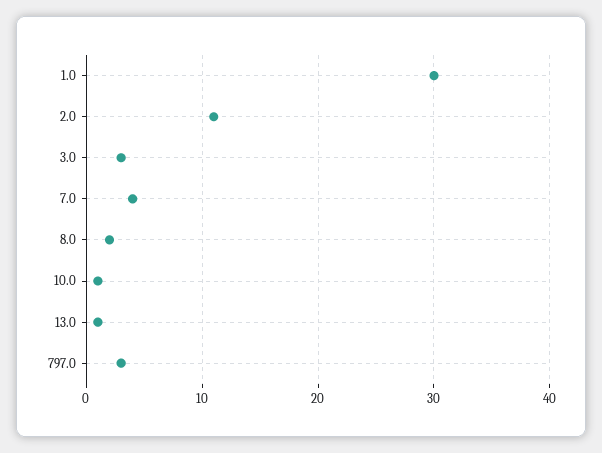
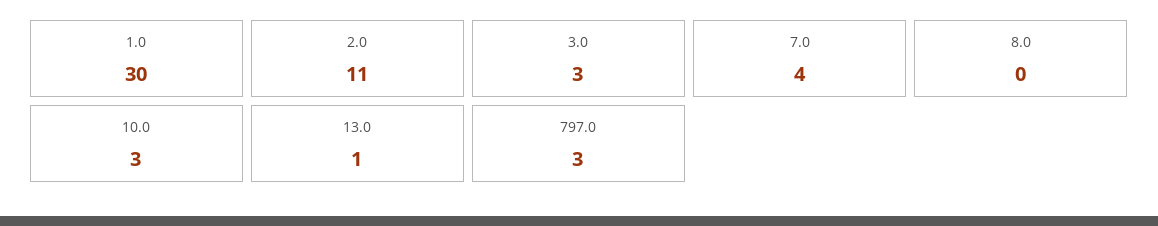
  {
    "1.0": 30,
    "2.0": 11,
    "3.0": 3,
    "7.0": 4,
-   "8.0": 2,
+   "8.0": 0,
-   "10.0": 1,
+   "10.0": 3,
    "13.0": 1,
    "797.0": 3
  }

